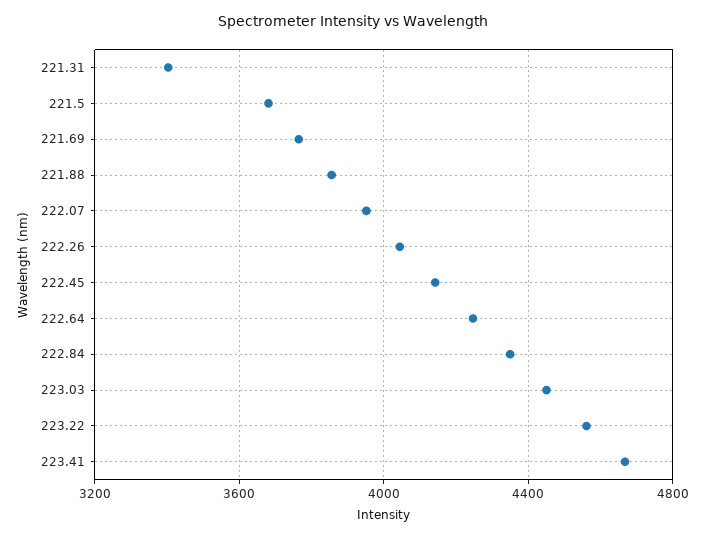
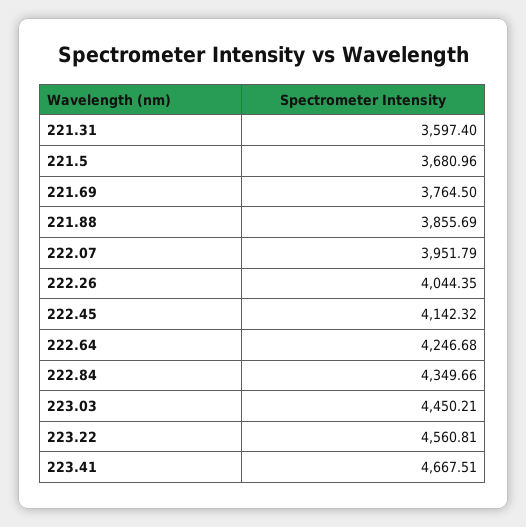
  {
-   "221.31": 3400,
+   "221.31": 3597.4,
    "221.5": 3680.96,
    "221.69": 3764.5,
    "221.88": 3855.69,
    "222.07": 3951.79,
    "222.26": 4044.35,
    "222.45": 4142.32,
    "222.64": 4246.68,
    "222.84": 4349.66,
    "223.03": 4450.21,
    "223.22": 4560.81,
    "223.41": 4667.51
  }

